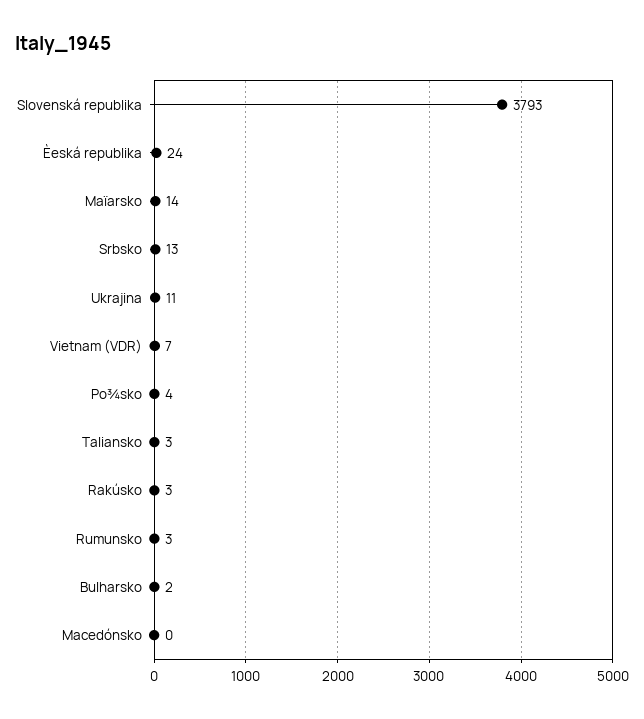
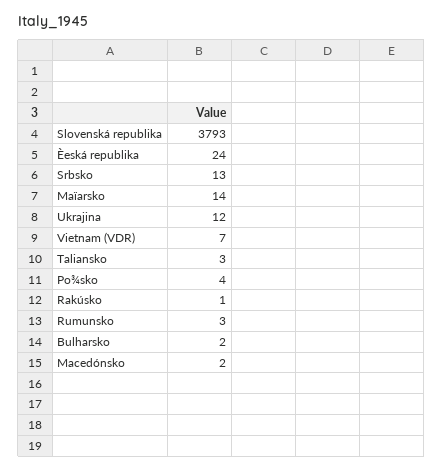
  {
    "Slovenská republika": 3793,
    "Èeská republika": 24,
    "Maïarsko": 14,
    "Srbsko": 13,
-   "Ukrajina": 11,
+   "Ukrajina": 12,
    "Vietnam (VDR)": 7,
    "Po¾sko": 4,
    "Taliansko": 3,
-   "Rakúsko": 3,
+   "Rakúsko": 1,
    "Rumunsko": 3,
    "Bulharsko": 2,
-   "Macedónsko": 0
+   "Macedónsko": 2
  }

